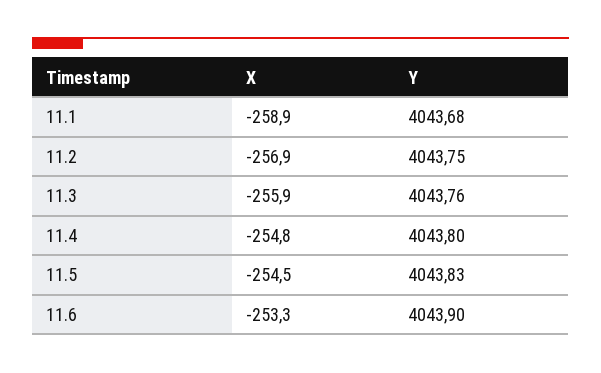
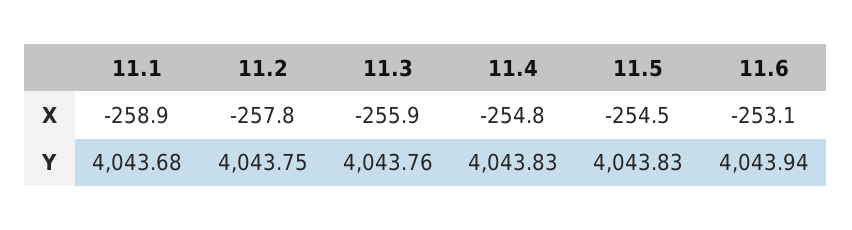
  {
    "X": {
      "11.1": -258.9,
-     "11.2": -256.9,
+     "11.2": -257.8,
      "11.3": -255.9,
      "11.4": -254.8,
      "11.5": -254.5,
-     "11.6": -253.3
+     "11.6": -253.1
    },
    "Y": {
      "11.1": 4043.68,
      "11.2": 4043.75,
      "11.3": 4043.76,
-     "11.4": 4043.8,
+     "11.4": 4043.83,
      "11.5": 4043.83,
-     "11.6": 4043.9
+     "11.6": 4043.94
    }
  }

